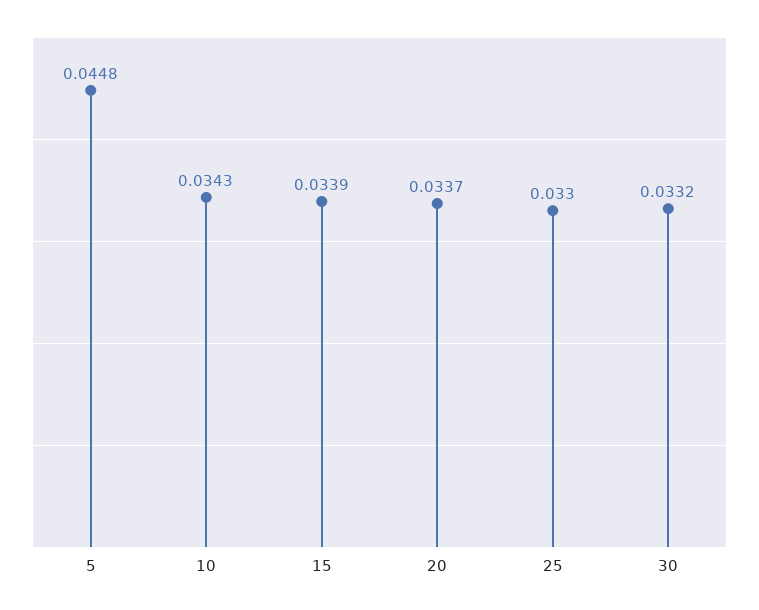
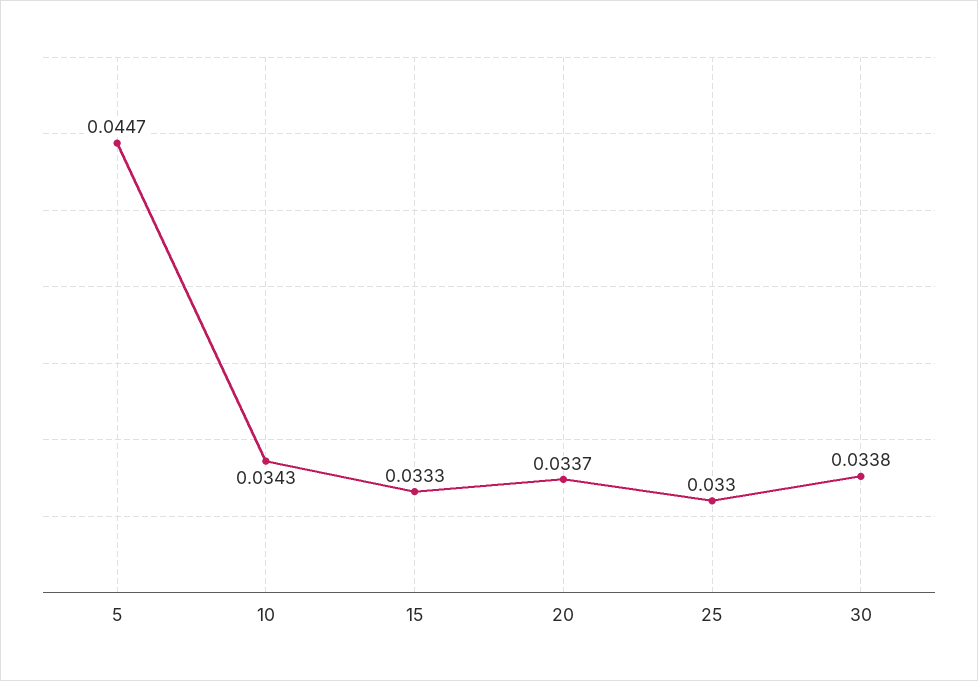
  {
-   "5": 0.0448,
+   "5": 0.0447,
    "10": 0.0343,
-   "15": 0.0339,
+   "15": 0.0333,
    "20": 0.0337,
    "25": 0.033,
-   "30": 0.0332
+   "30": 0.0338
  }

